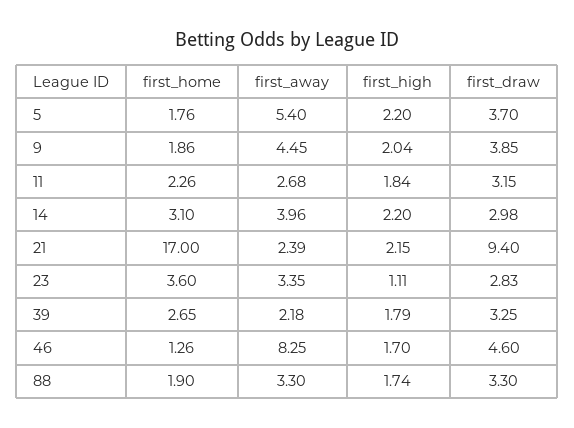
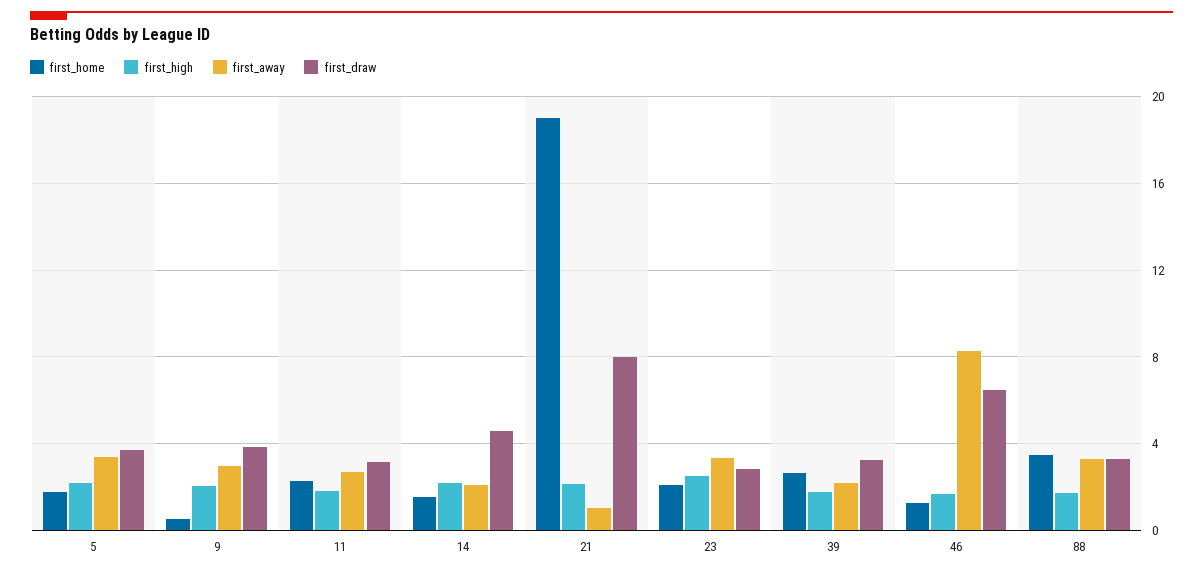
  {
    "first_home": {
      "5": 1.76,
-     "9": 1.86,
+     "9": 0.5,
      "11": 2.26,
-     "14": 3.1,
+     "14": 1.5,
-     "21": 17,
+     "21": 19,
-     "23": 3.6,
+     "23": 2,
      "39": 2.65,
      "46": 1.26,
-     "88": 1.9
+     "88": 3.5
    },
    "first_away": {
-     "5": 5.4,
+     "5": 3.5,
-     "9": 4.45,
+     "9": 3,
      "11": 2.68,
-     "14": 3.96,
+     "14": 2,
-     "21": 2.39,
+     "21": 1,
      "23": 3.35,
      "39": 2.18,
      "46": 8.25,
      "88": 3.3
    },
    "first_high": {
      "5": 2.2,
      "9": 2.04,
      "11": 1.84,
      "14": 2.2,
      "21": 2.15,
-     "23": 1.11,
+     "23": 2.5,
      "39": 1.79,
      "46": 1.7,
      "88": 1.74
    },
    "first_draw": {
      "5": 3.7,
      "9": 3.85,
      "11": 3.15,
-     "14": 2.98,
+     "14": 4.5,
-     "21": 9.4,
+     "21": 8,
      "23": 2.83,
      "39": 3.25,
-     "46": 4.6,
+     "46": 6.5,
      "88": 3.3
    }
  }

